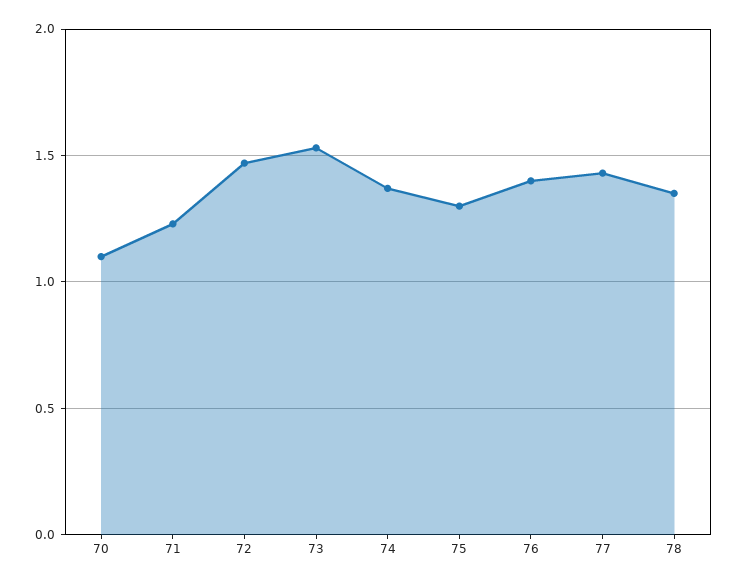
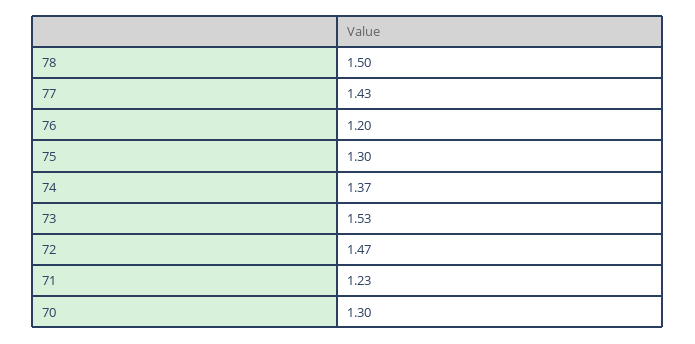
  {
-   "70": 1.1,
+   "70": 1.3,
    "71": 1.23,
    "72": 1.47,
    "73": 1.53,
    "74": 1.37,
    "75": 1.3,
-   "76": 1.4,
+   "76": 1.2,
    "77": 1.43,
-   "78": 1.35
+   "78": 1.5
  }

